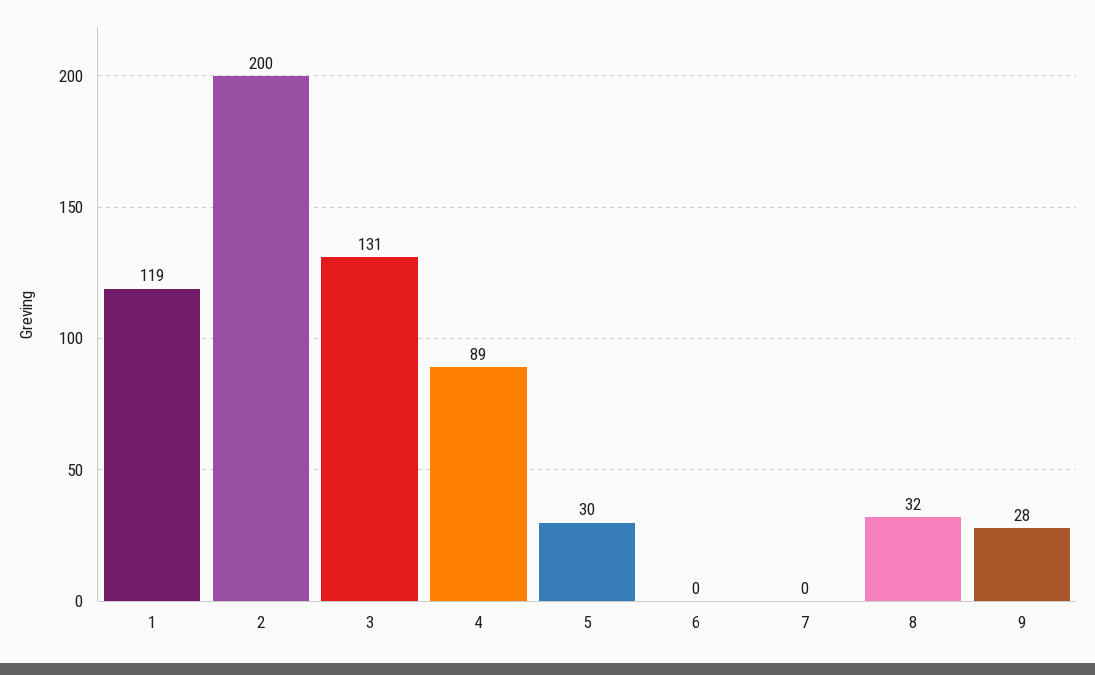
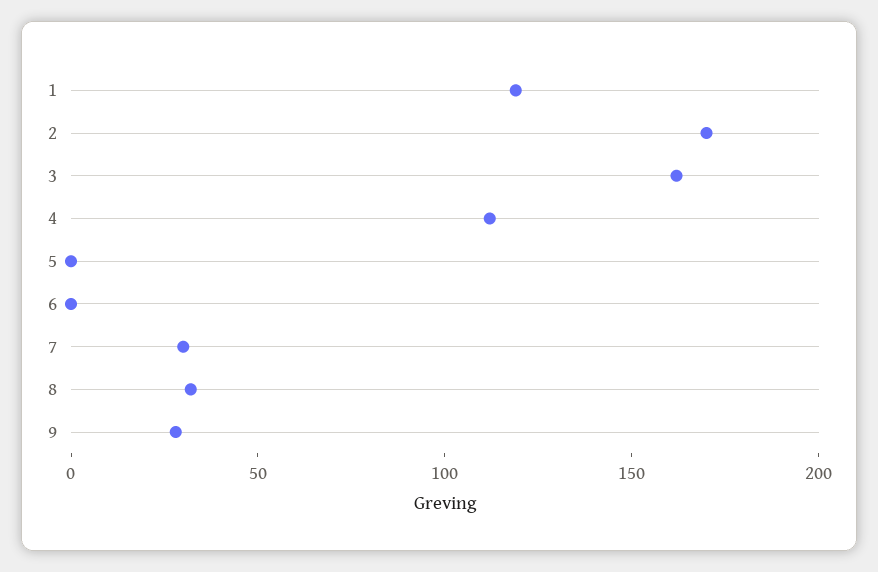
  {
    "1": 119,
-   "2": 200,
+   "2": 170,
-   "3": 131,
+   "3": 160,
-   "4": 89,
+   "4": 110,
-   "5": 30,
+   "5": 0,
    "6": 0,
-   "7": 0,
+   "7": 30,
    "8": 32,
    "9": 28
  }

